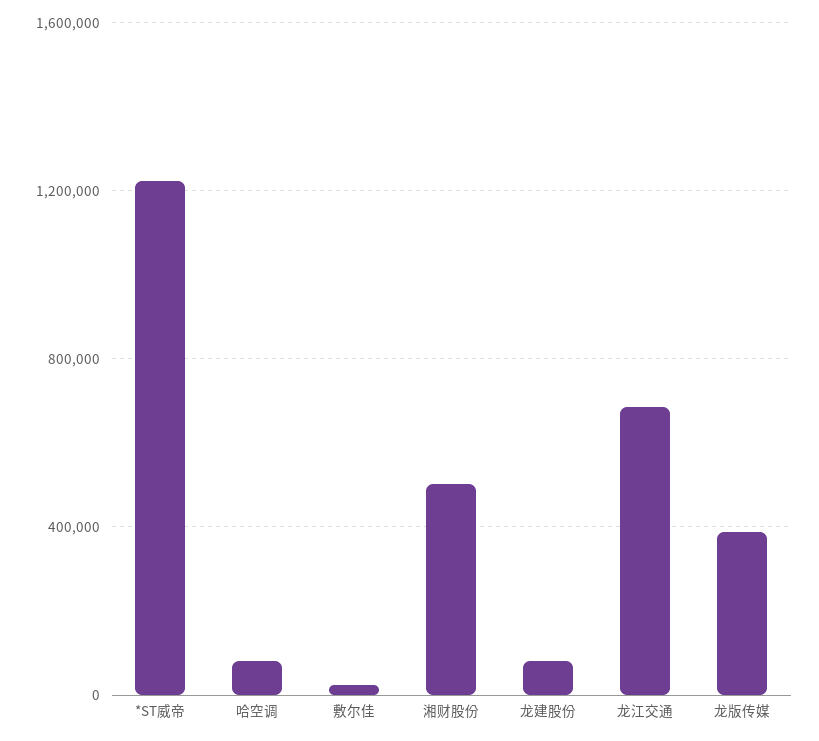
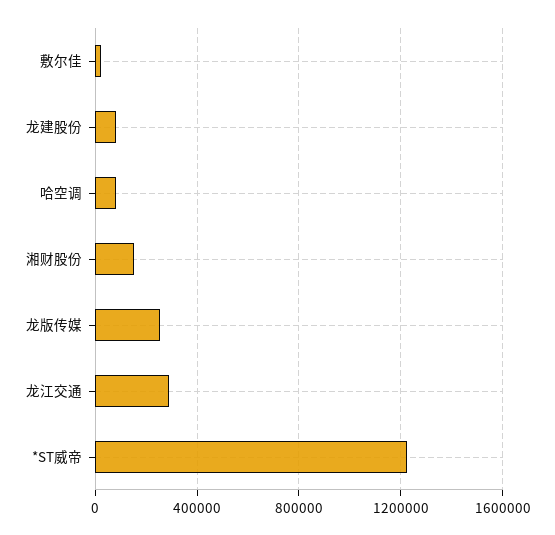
  {
    "*ST威帝": 1200000,
    "哈空调": 100000,
    "敷尔佳": 0,
-   "湘财股份": 500000,
+   "湘财股份": 150000,
    "龙建股份": 100000,
-   "龙江交通": 700000,
+   "龙江交通": 300000,
-   "龙版传媒": 400000
+   "龙版传媒": 250000
  }

